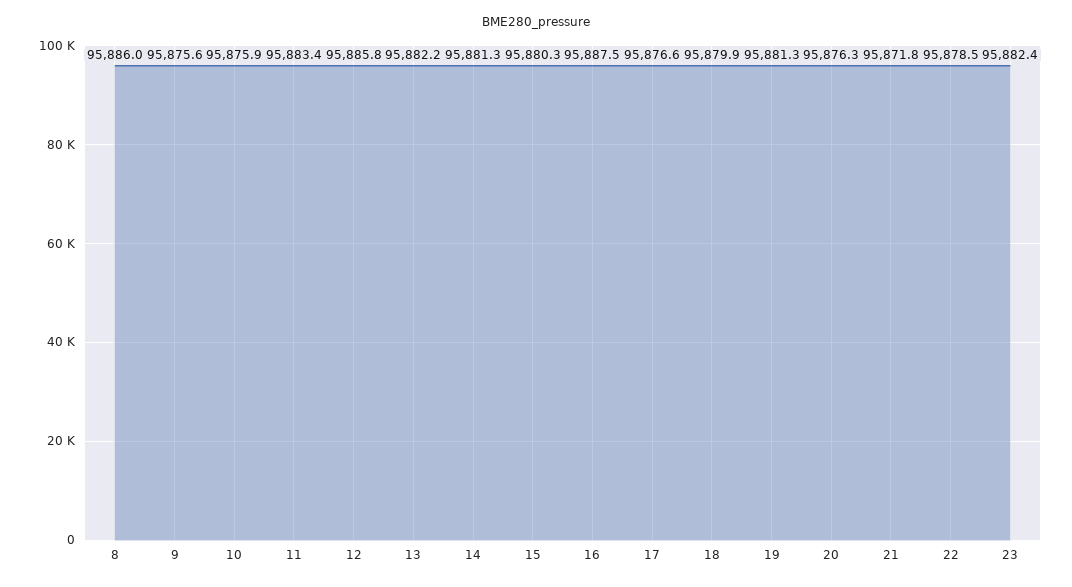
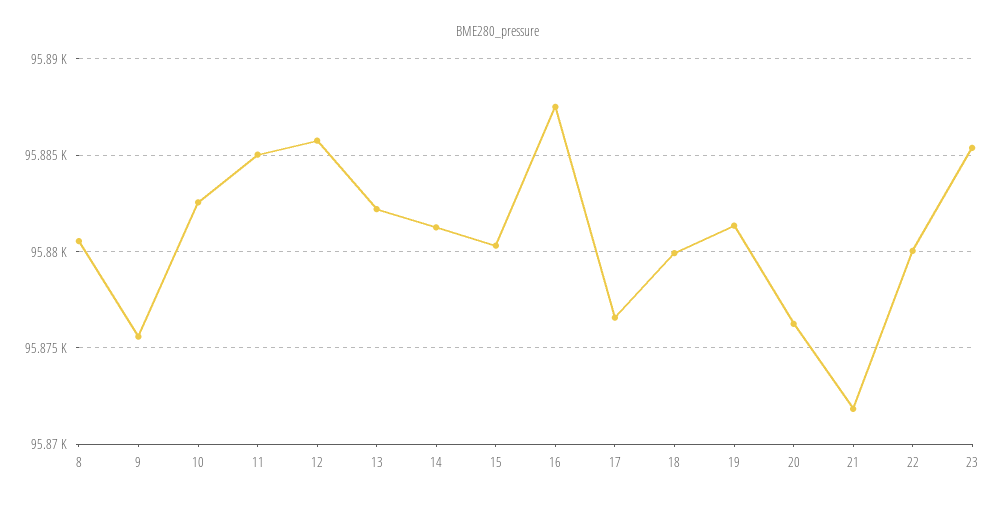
  {
-   "8": 95886,
+   "8": 95880.5,
    "9": 95875.6,
-   "10": 95875.9,
+   "10": 95882.5,
-   "11": 95883.4,
+   "11": 95885,
    "12": 95885.8,
    "13": 95882.2,
    "14": 95881.3,
    "15": 95880.3,
    "16": 95887.5,
    "17": 95876.6,
    "18": 95879.9,
    "19": 95881.3,
    "20": 95876.3,
    "21": 95871.8,
-   "22": 95878.5,
+   "22": 95880,
-   "23": 95882.4
+   "23": 95885.5
  }

